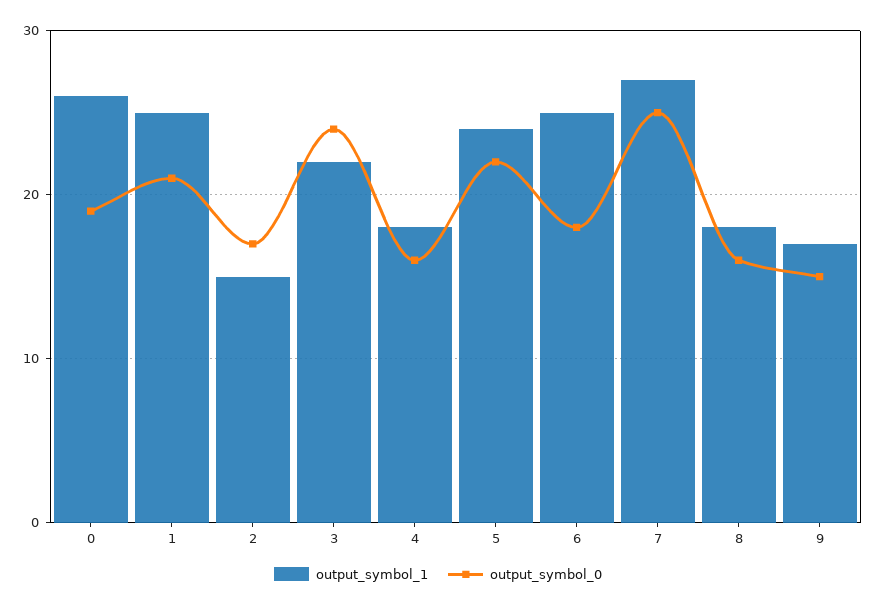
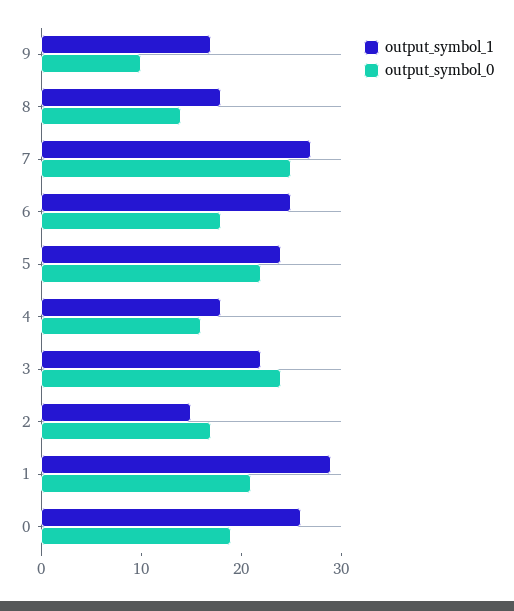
  {
    "output_symbol_1": {
      "0": 26,
-     "1": 25,
+     "1": 29,
      "2": 15,
      "3": 22,
      "4": 18,
      "5": 24,
      "6": 25,
      "7": 27,
      "8": 18,
      "9": 17
    },
    "output_symbol_0": {
      "0": 19,
      "1": 21,
      "2": 17,
      "3": 24,
      "4": 16,
      "5": 22,
      "6": 18,
      "7": 25,
-     "8": 16,
+     "8": 14,
-     "9": 15
+     "9": 10
    }
  }

